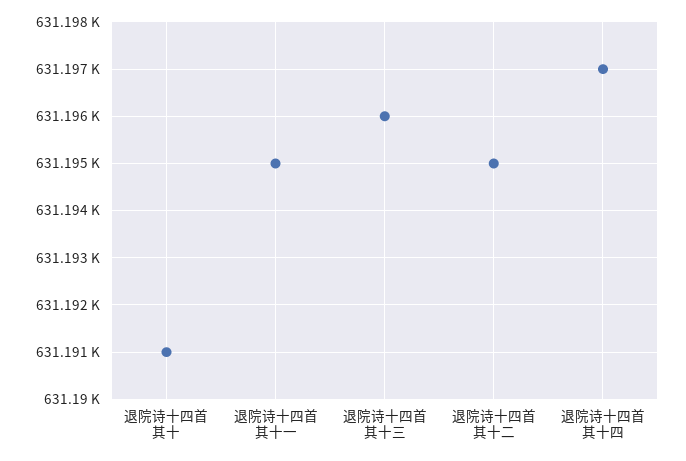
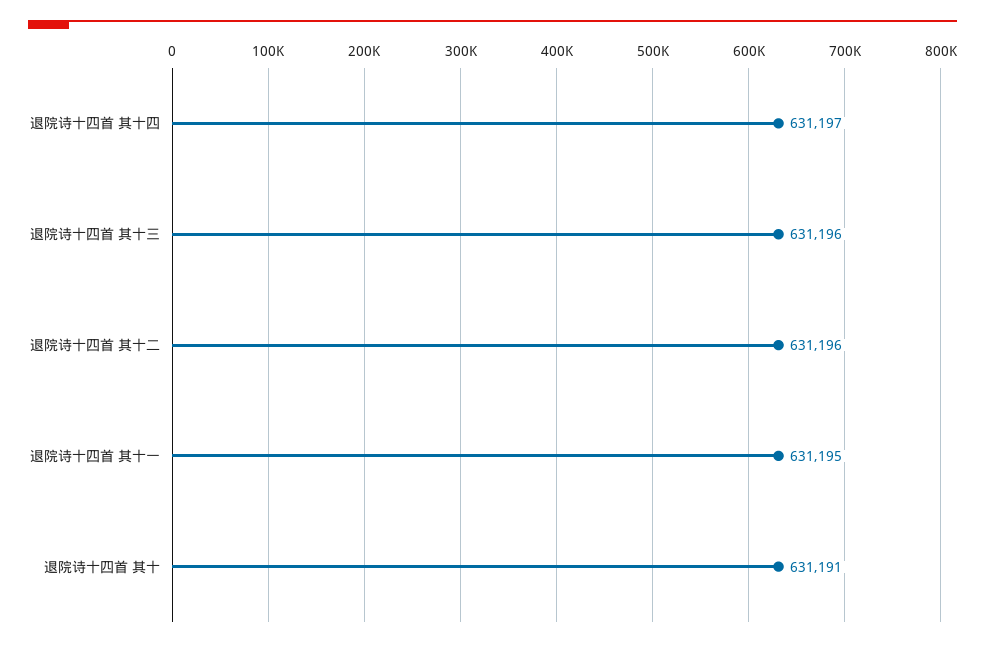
  {
    "退院诗十四首 其十": 631191,
    "退院诗十四首 其十一": 631195,
    "退院诗十四首 其十三": 631196,
-   "退院诗十四首 其十二": 631195,
+   "退院诗十四首 其十二": 631196,
    "退院诗十四首 其十四": 631197
  }

